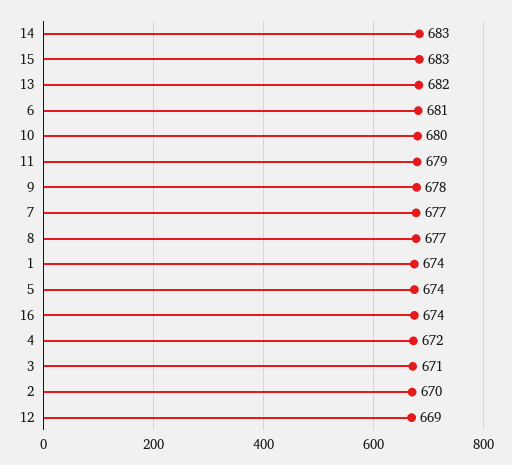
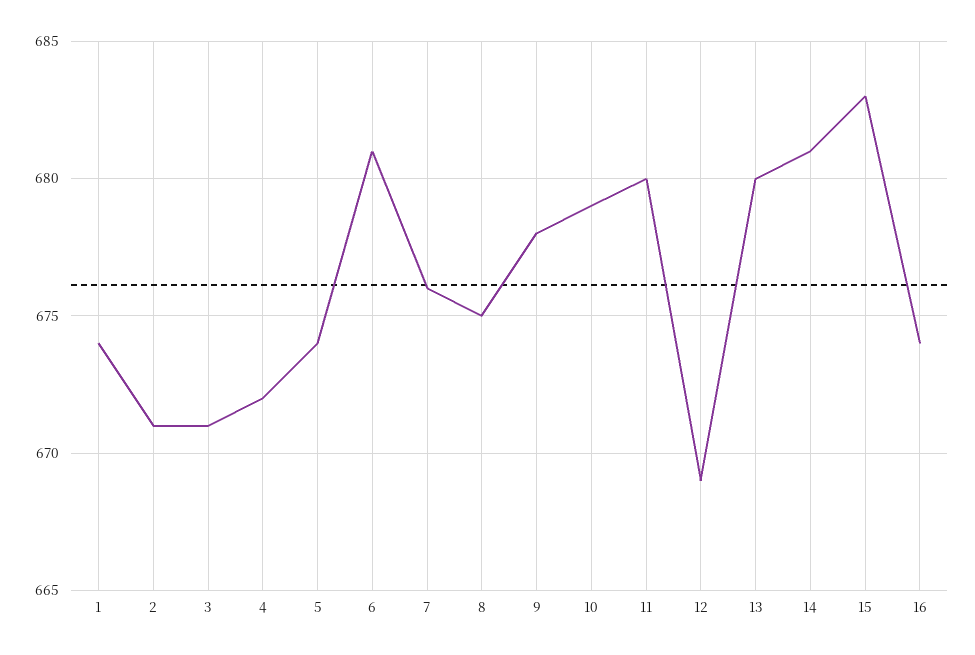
  {
-   "14": 683,
+   "14": 681,
    "15": 683,
-   "13": 682,
+   "13": 680,
    "6": 681,
-   "10": 680,
+   "10": 679,
-   "11": 679,
+   "11": 680,
    "9": 678,
-   "7": 677,
+   "7": 676,
-   "8": 677,
+   "8": 675,
    "1": 674,
    "5": 674,
    "16": 674,
    "4": 672,
    "3": 671,
-   "2": 670,
+   "2": 671,
    "12": 669
  }

